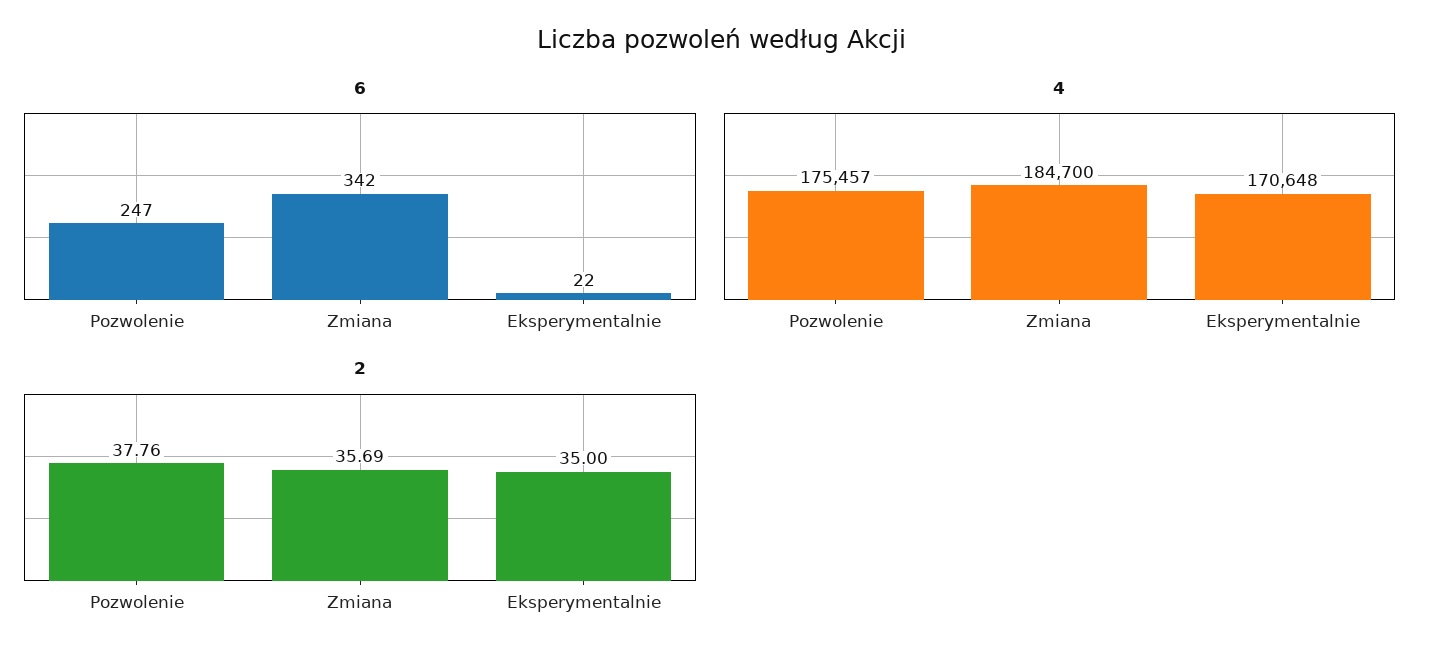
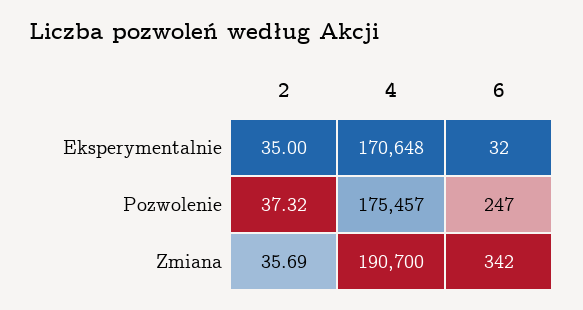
  {
    "6": {
      "Pozwolenie": 247,
      "Zmiana": 342,
-     "Eksperymentalnie": 22
+     "Eksperymentalnie": 32
    },
    "4": {
      "Pozwolenie": 175457,
-     "Zmiana": 184700,
+     "Zmiana": 190700,
      "Eksperymentalnie": 170648
    },
    "2": {
-     "Pozwolenie": 37.76,
+     "Pozwolenie": 37.32,
      "Zmiana": 35.69,
      "Eksperymentalnie": 35
    }
  }

